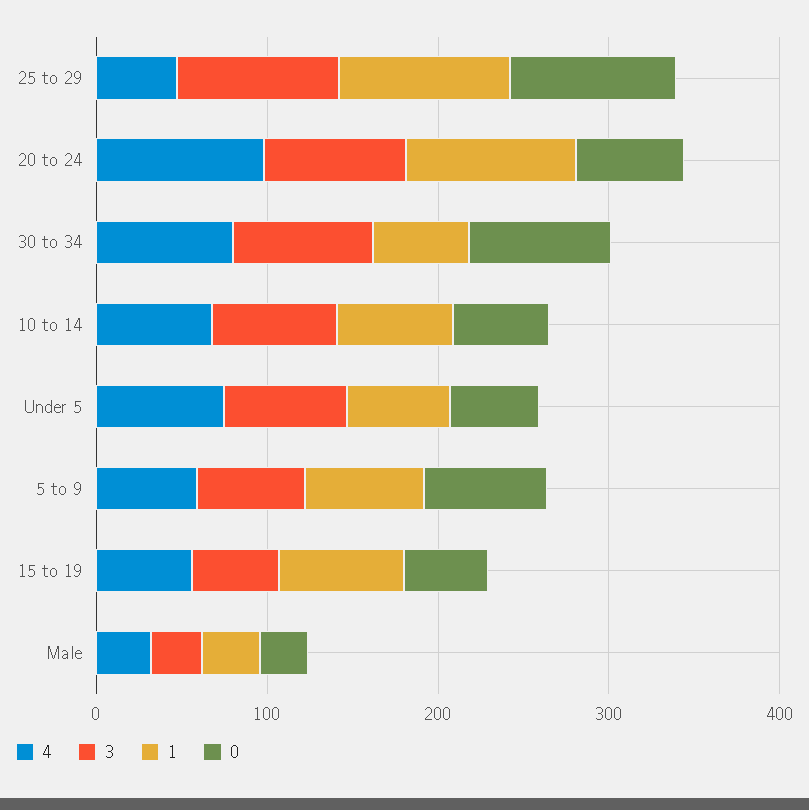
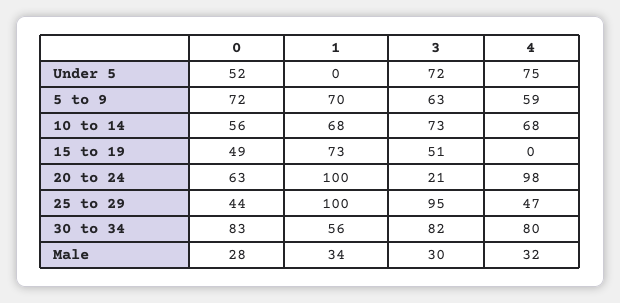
  {
    "4": {
      "25 to 29": 47,
      "20 to 24": 98,
      "30 to 34": 80,
      "10 to 14": 68,
      "Under 5": 75,
      "5 to 9": 59,
-     "15 to 19": 60,
+     "15 to 19": 0,
      "Male": 32
    },
    "3": {
      "25 to 29": 95,
-     "20 to 24": 80,
+     "20 to 24": 21,
      "30 to 34": 82,
      "10 to 14": 73,
      "Under 5": 72,
      "5 to 9": 63,
      "15 to 19": 51,
      "Male": 30
    },
    "1": {
      "25 to 29": 100,
      "20 to 24": 100,
      "30 to 34": 56,
      "10 to 14": 68,
-     "Under 5": 60,
+     "Under 5": 0,
      "5 to 9": 70,
      "15 to 19": 73,
      "Male": 34
    },
    "0": {
-     "25 to 29": 100,
+     "25 to 29": 44,
      "20 to 24": 63,
      "30 to 34": 83,
      "10 to 14": 56,
      "Under 5": 52,
      "5 to 9": 72,
      "15 to 19": 49,
      "Male": 28
    }
  }

